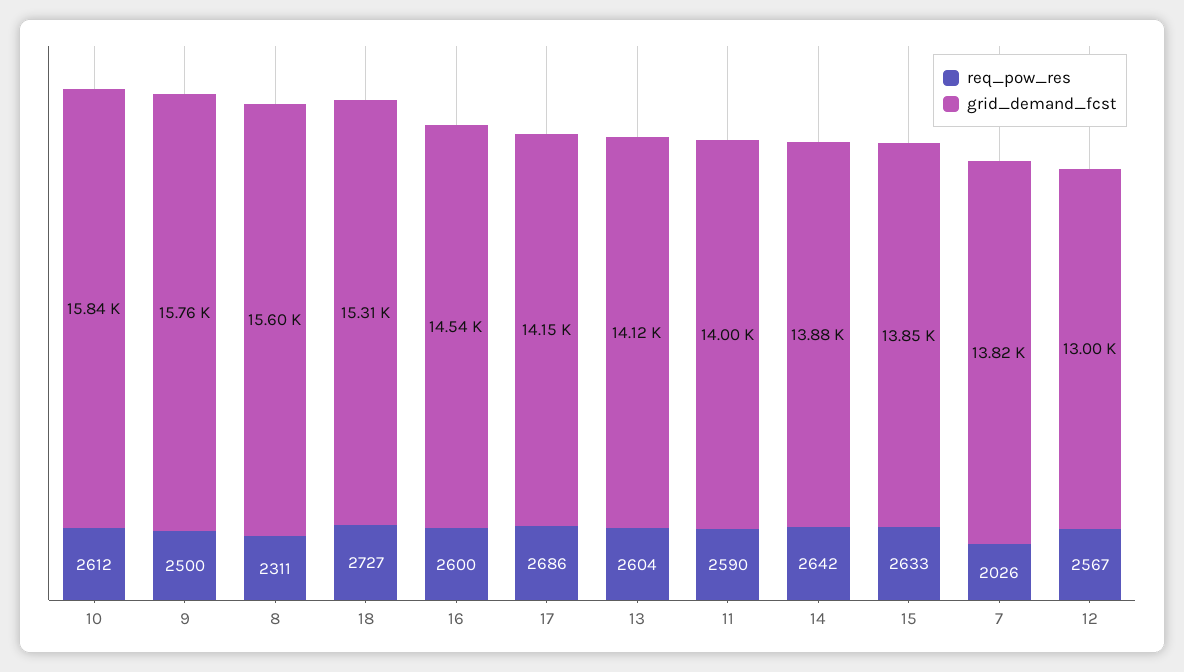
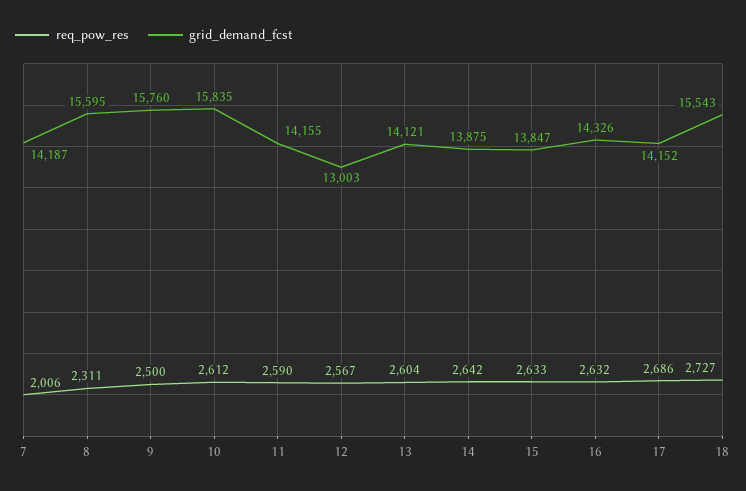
  {
    "req_pow_res": {
      "10": 2612,
      "9": 2500,
      "8": 2311,
      "18": 2727,
-     "16": 2600,
+     "16": 2632,
      "17": 2686,
      "13": 2604,
      "11": 2590,
      "14": 2642,
      "15": 2633,
-     "7": 2026,
+     "7": 2006,
      "12": 2567
    },
    "grid_demand_fcst": {
      "10": 15835,
      "9": 15760,
      "8": 15595,
-     "18": 15310,
+     "18": 15543,
-     "16": 14540,
+     "16": 14326,
      "17": 14152,
      "13": 14121,
-     "11": 14000,
+     "11": 14155,
      "14": 13875,
      "15": 13847,
-     "7": 13820,
+     "7": 14187,
      "12": 13003
    }
  }

